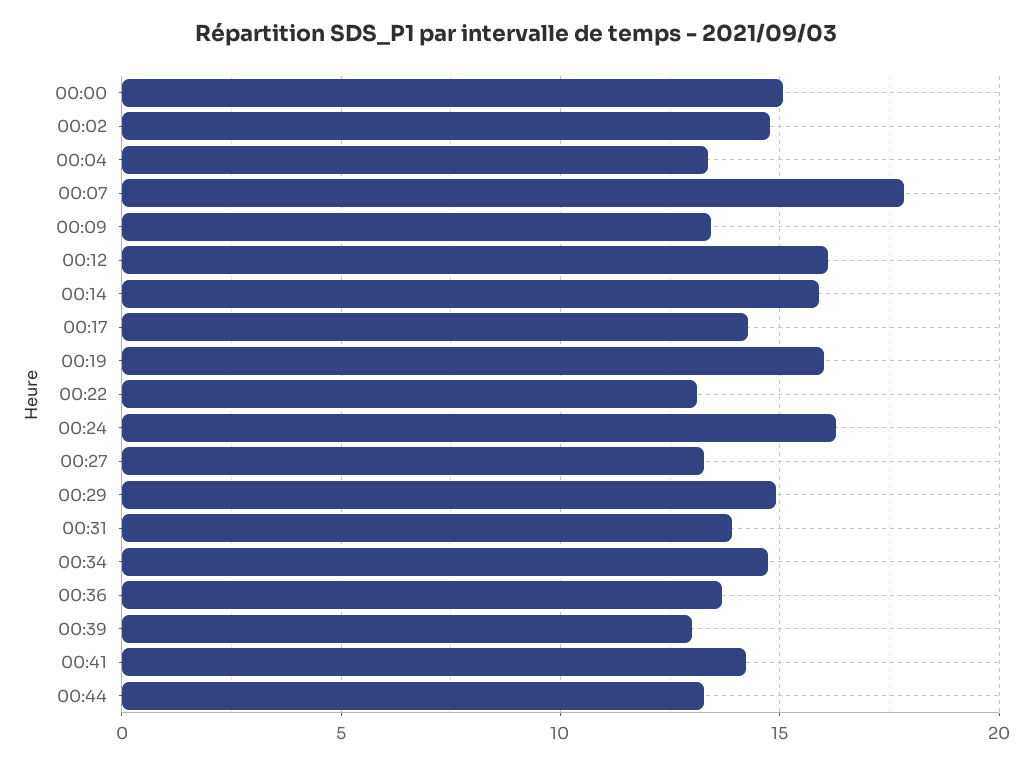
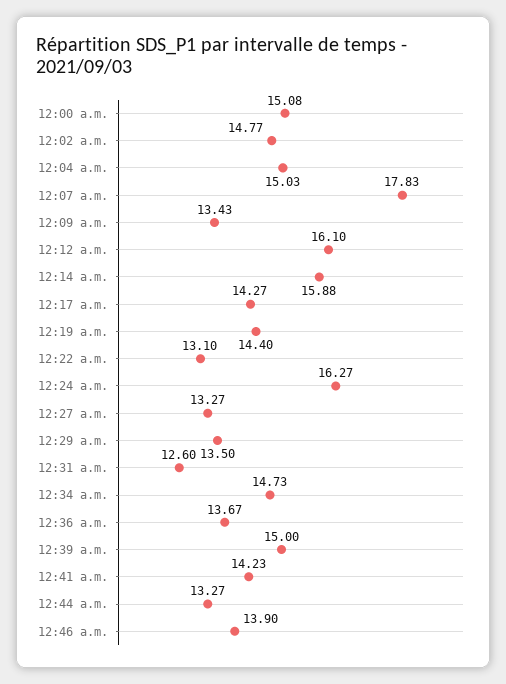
  {
    "00:00": 15.08,
    "00:02": 14.77,
-   "00:04": 13.5,
+   "00:04": 15.03,
    "00:07": 17.83,
    "00:09": 13.43,
    "00:12": 16.1,
    "00:14": 15.88,
    "00:17": 14.27,
-   "00:19": 16,
+   "00:19": 14.4,
    "00:22": 13.1,
    "00:24": 16.27,
    "00:27": 13.27,
-   "00:29": 15,
+   "00:29": 13.5,
-   "00:31": 14,
+   "00:31": 12.6,
    "00:34": 14.73,
    "00:36": 13.67,
-   "00:39": 13,
+   "00:39": 15,
    "00:41": 14.23,
-   "00:44": 13.27
+   "00:44": 13.27,
+   "12:46 a.m.": 13.9
  }

